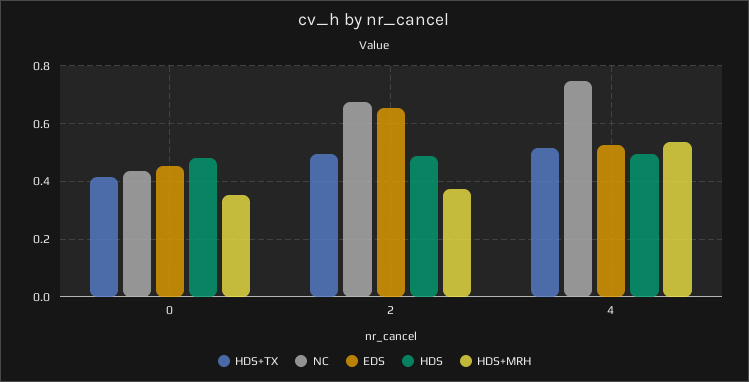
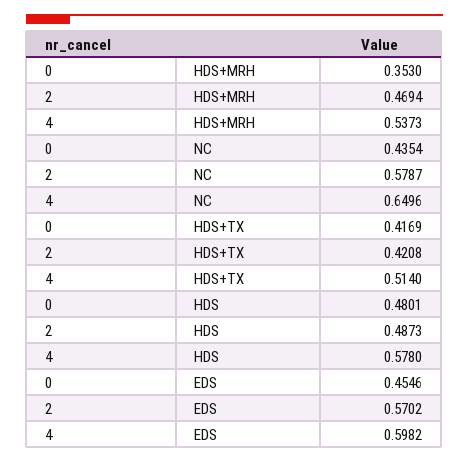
  {
    "HDS+TX": {
      "0": 0.4169,
-     "2": 0.5,
+     "2": 0.4208,
      "4": 0.514
    },
    "NC": {
      "0": 0.4354,
-     "2": 0.675,
+     "2": 0.5787,
-     "4": 0.75
+     "4": 0.6496
    },
    "EDS": {
      "0": 0.4546,
-     "2": 0.65,
+     "2": 0.5702,
-     "4": 0.525
+     "4": 0.5982
    },
    "HDS": {
      "0": 0.4801,
      "2": 0.4873,
-     "4": 0.5
+     "4": 0.578
    },
    "HDS+MRH": {
      "0": 0.353,
-     "2": 0.375,
+     "2": 0.4694,
      "4": 0.5373
    }
  }

